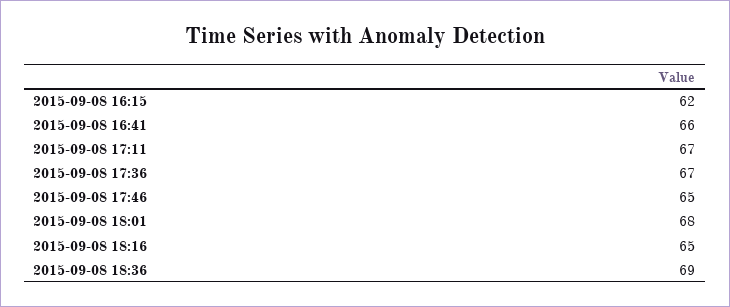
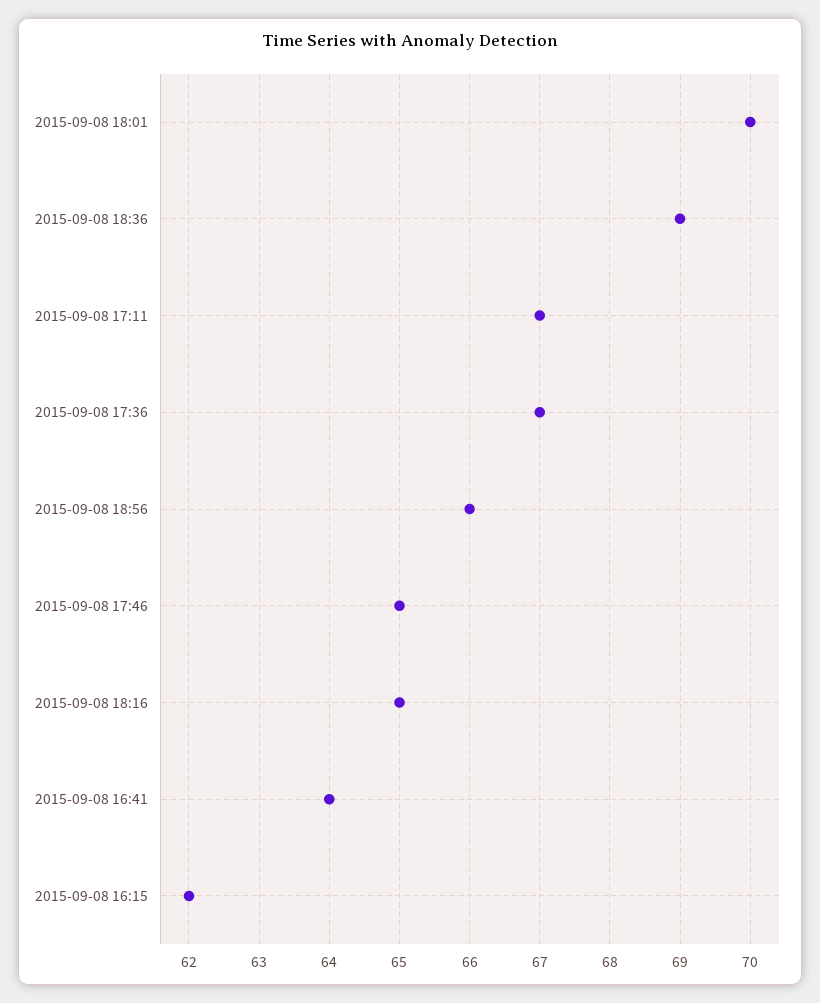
  {
    "2015-09-08 16:15": 62,
-   "2015-09-08 16:41": 66,
+   "2015-09-08 16:41": 64,
    "2015-09-08 17:11": 67,
    "2015-09-08 17:36": 67,
    "2015-09-08 17:46": 65,
-   "2015-09-08 18:01": 68,
+   "2015-09-08 18:01": 70,
    "2015-09-08 18:16": 65,
-   "2015-09-08 18:36": 69
+   "2015-09-08 18:36": 69,
+   "2015-09-08 18:56": 66
  }

